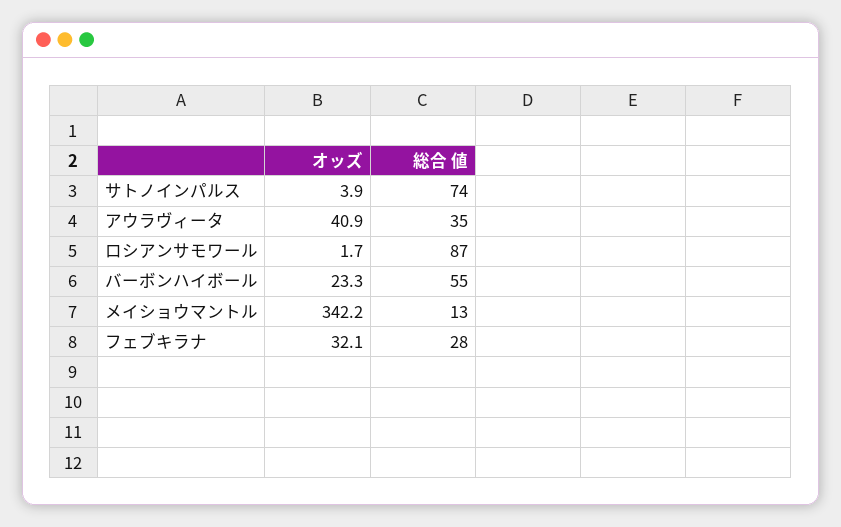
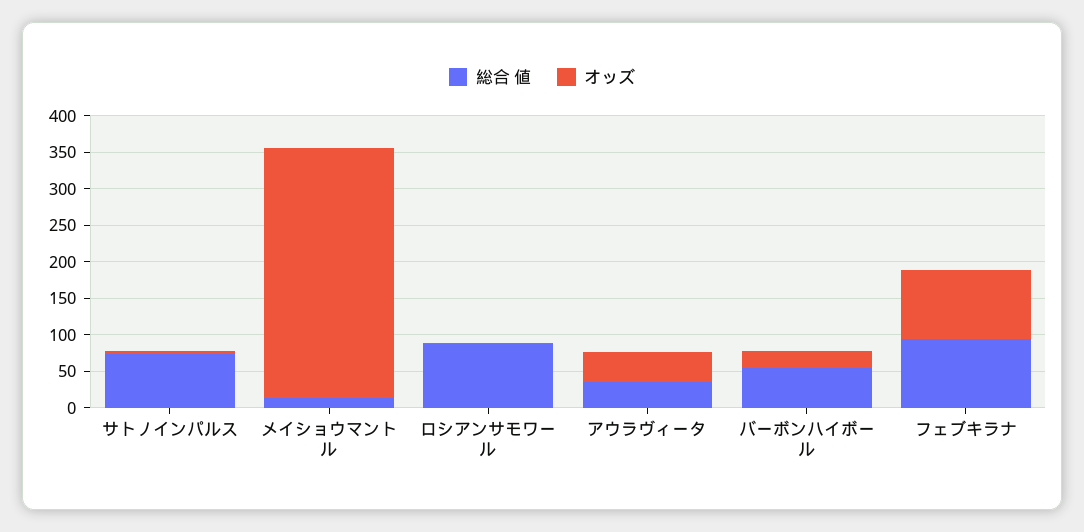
  {
    "オッズ": {
      "サトノインパルス": 3.9,
      "アウラヴィータ": 40.9,
      "ロシアンサモワール": 1.7,
      "バーボンハイボール": 23.3,
      "メイショウマントル": 342.2,
-     "フェブキラナ": 32.1
+     "フェブキラナ": 100
    },
    "総合 値": {
      "サトノインパルス": 74,
      "アウラヴィータ": 35,
      "ロシアンサモワール": 87,
      "バーボンハイボール": 55,
      "メイショウマントル": 13,
-     "フェブキラナ": 28
+     "フェブキラナ": 100
    }
  }

